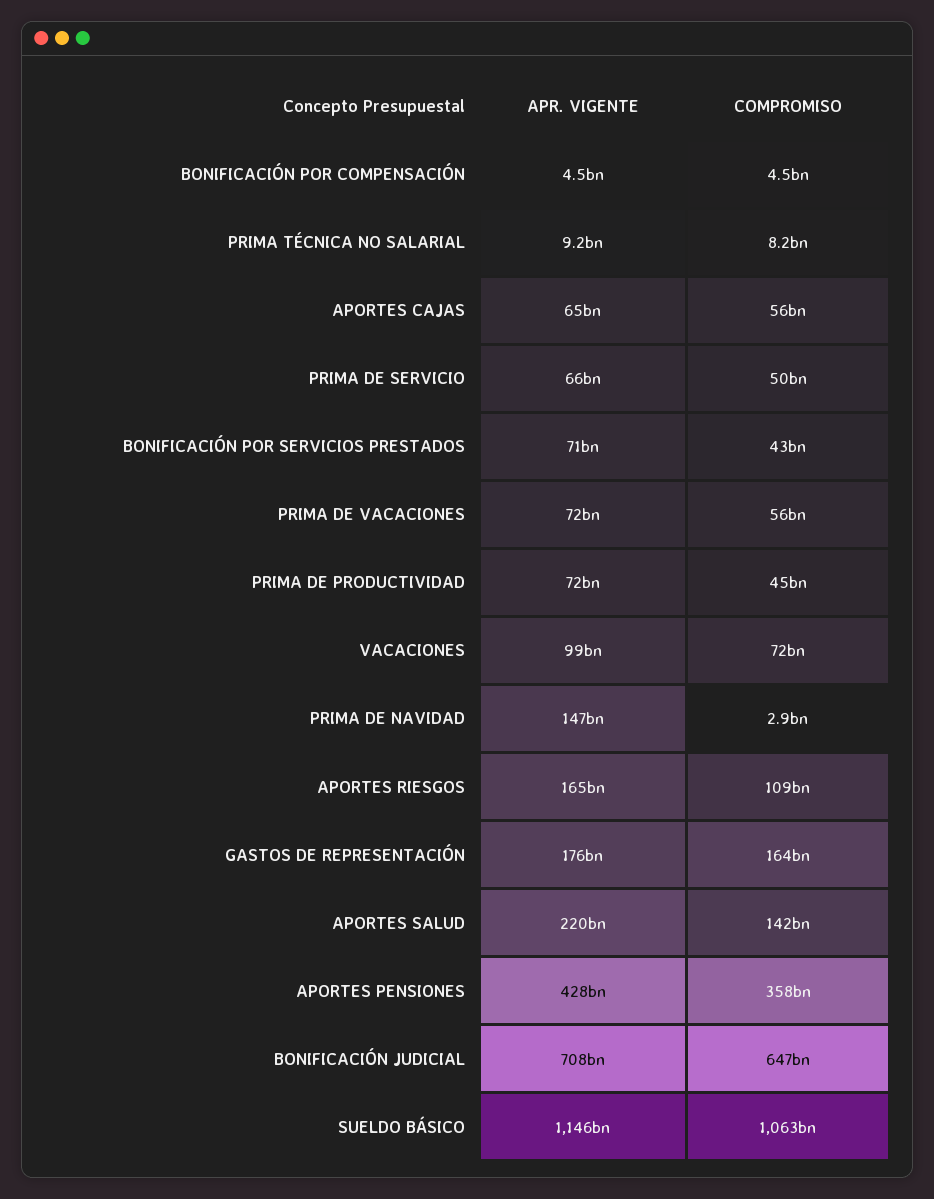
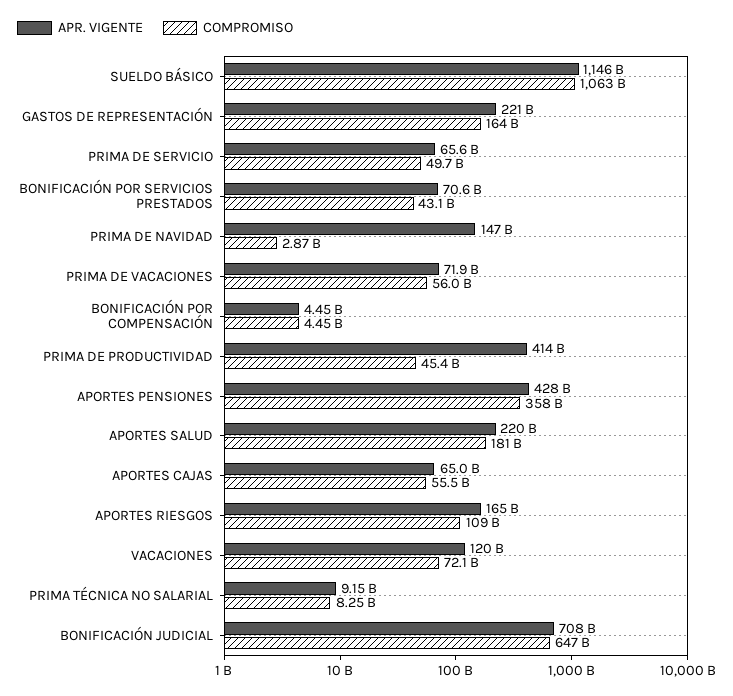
  {
    "APR. VIGENTE": {
      "BONIFICACIÓN POR COMPENSACIÓN": 4450000000,
      "PRIMA TÉCNICA NO SALARIAL": 9150000000,
      "APORTES CAJAS": 65000000000,
      "PRIMA DE SERVICIO": 65600000000,
      "BONIFICACIÓN POR SERVICIOS PRESTADOS": 70600000000,
      "PRIMA DE VACACIONES": 71900000000,
-     "PRIMA DE PRODUCTIVIDAD": 72000000000,
+     "PRIMA DE PRODUCTIVIDAD": 414000000000,
-     "VACACIONES": 99000000000,
+     "VACACIONES": 120000000000,
      "PRIMA DE NAVIDAD": 147000000000,
      "APORTES RIESGOS": 165000000000,
-     "GASTOS DE REPRESENTACIÓN": 176000000000,
+     "GASTOS DE REPRESENTACIÓN": 221000000000,
      "APORTES SALUD": 220000000000,
      "APORTES PENSIONES": 428000000000,
      "BONIFICACIÓN JUDICIAL": 708000000000,
      "SUELDO BÁSICO": 1146000000000
    },
    "COMPROMISO": {
      "BONIFICACIÓN POR COMPENSACIÓN": 4450000000,
      "PRIMA TÉCNICA NO SALARIAL": 8250000000,
      "APORTES CAJAS": 55500000000,
      "PRIMA DE SERVICIO": 49700000000,
      "BONIFICACIÓN POR SERVICIOS PRESTADOS": 43100000000,
      "PRIMA DE VACACIONES": 56000000000,
      "PRIMA DE PRODUCTIVIDAD": 45400000000,
      "VACACIONES": 72100000000,
      "PRIMA DE NAVIDAD": 2870000000,
      "APORTES RIESGOS": 109000000000,
      "GASTOS DE REPRESENTACIÓN": 164000000000,
-     "APORTES SALUD": 142000000000,
+     "APORTES SALUD": 181000000000,
      "APORTES PENSIONES": 358000000000,
      "BONIFICACIÓN JUDICIAL": 647000000000,
      "SUELDO BÁSICO": 1063000000000
    }
  }

